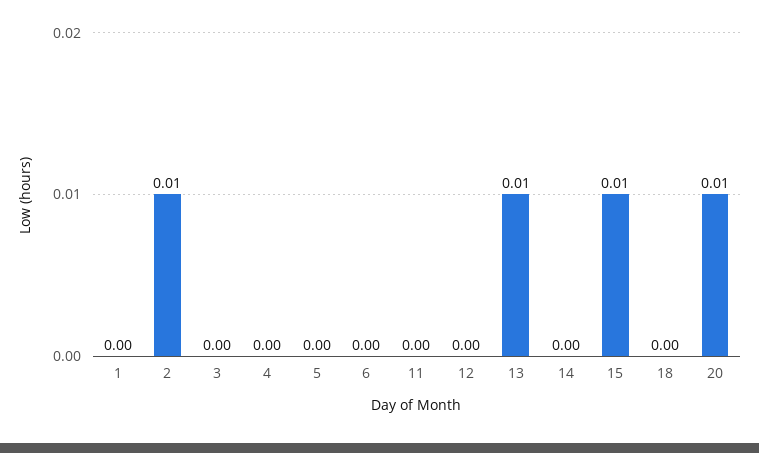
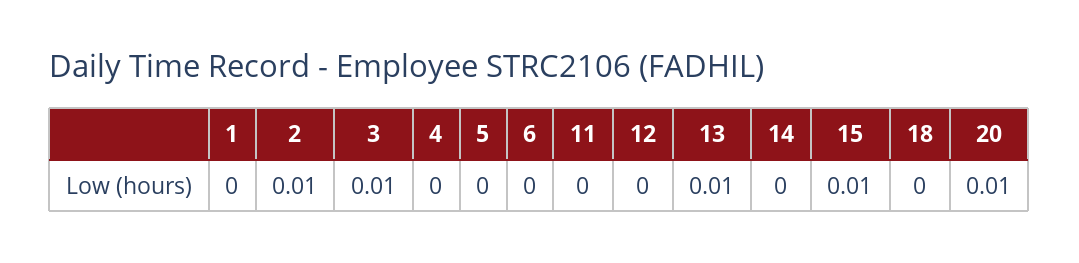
  {
    "1": 0,
    "2": 0.01,
-   "3": 0,
+   "3": 0.01,
    "4": 0,
    "5": 0,
    "6": 0,
    "11": 0,
    "12": 0,
    "13": 0.01,
    "14": 0,
    "15": 0.01,
    "18": 0,
    "20": 0.01
  }

